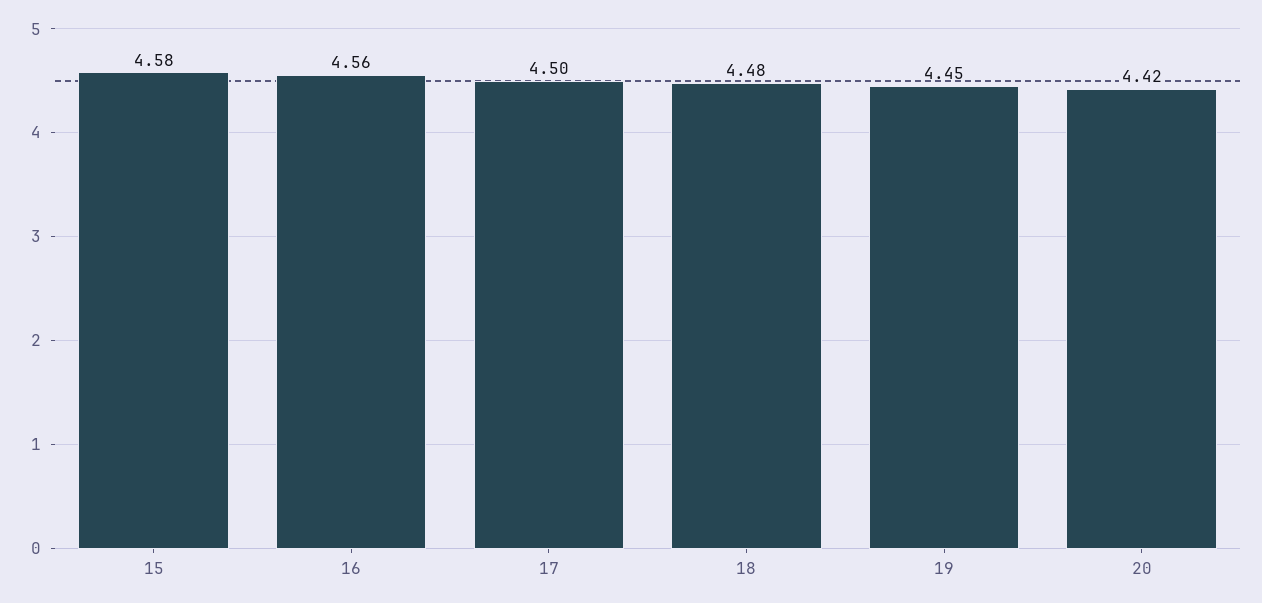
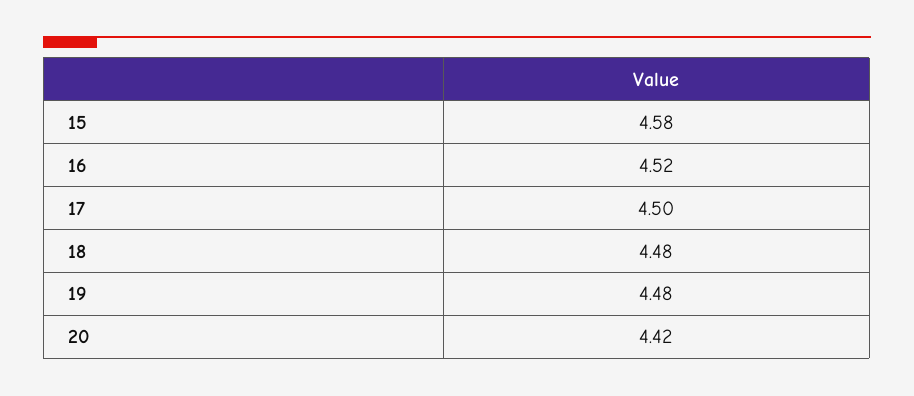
  {
    "15": 4.58,
-   "16": 4.56,
+   "16": 4.52,
    "17": 4.5,
    "18": 4.48,
-   "19": 4.45,
+   "19": 4.48,
    "20": 4.42
  }

